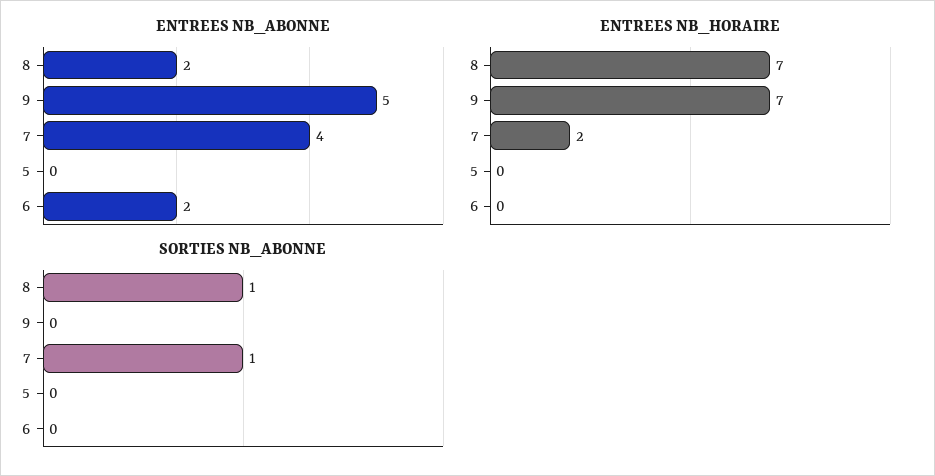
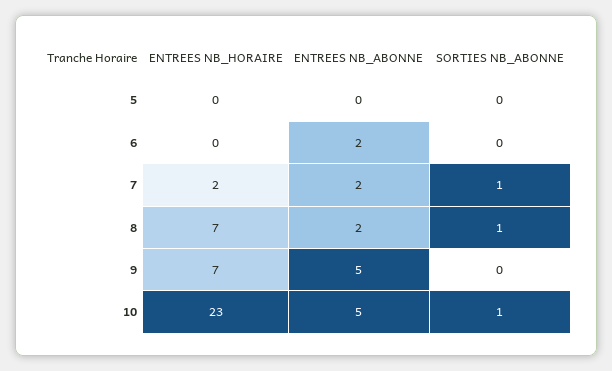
  {
    "ENTREES NB_ABONNE": {
      "8": 2,
      "9": 5,
-     "7": 4,
+     "7": 2,
      "5": 0,
-     "6": 2
+     "6": 2,
+     "10": 5
    },
    "ENTREES NB_HORAIRE": {
      "8": 7,
      "9": 7,
      "7": 2,
      "5": 0,
-     "6": 0
+     "6": 0,
+     "10": 23
    },
    "SORTIES NB_ABONNE": {
      "8": 1,
      "9": 0,
      "7": 1,
      "5": 0,
-     "6": 0
+     "6": 0,
+     "10": 1
    }
  }

